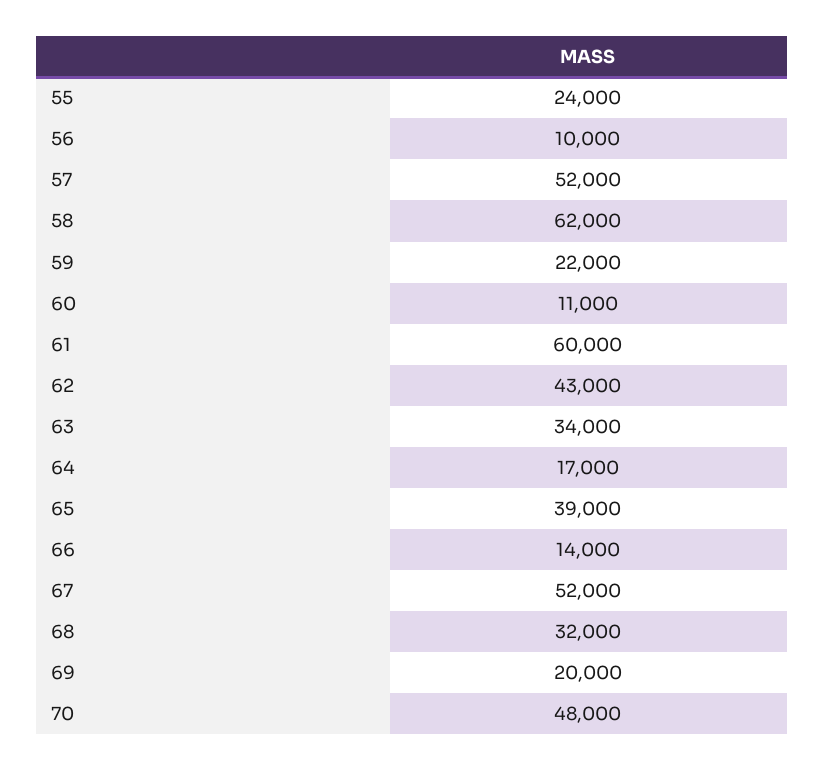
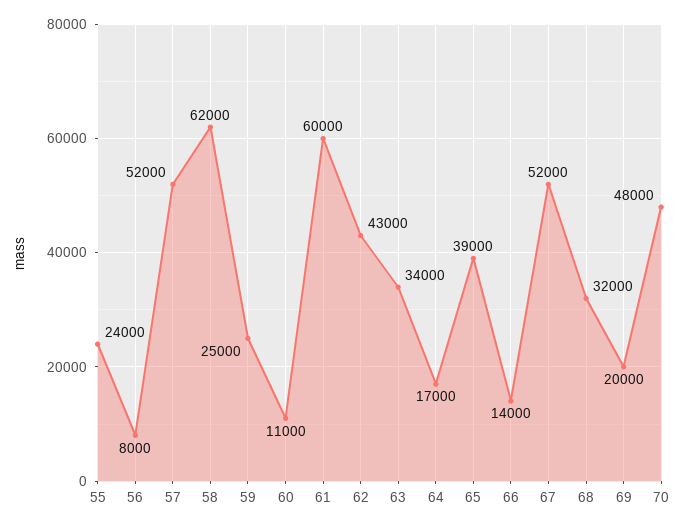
  {
    "55": 24000,
-   "56": 10000,
+   "56": 8000,
    "57": 52000,
    "58": 62000,
-   "59": 22000,
+   "59": 25000,
    "60": 11000,
    "61": 60000,
    "62": 43000,
    "63": 34000,
    "64": 17000,
    "65": 39000,
    "66": 14000,
    "67": 52000,
    "68": 32000,
    "69": 20000,
    "70": 48000
  }

